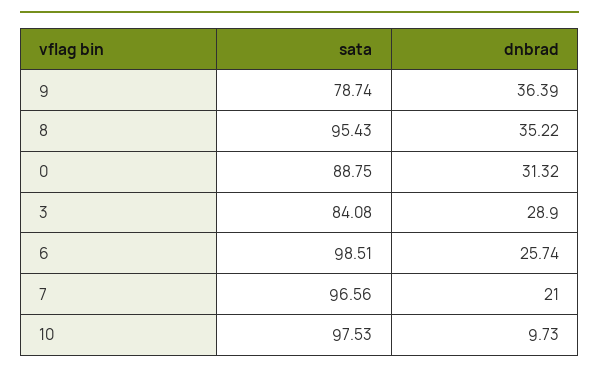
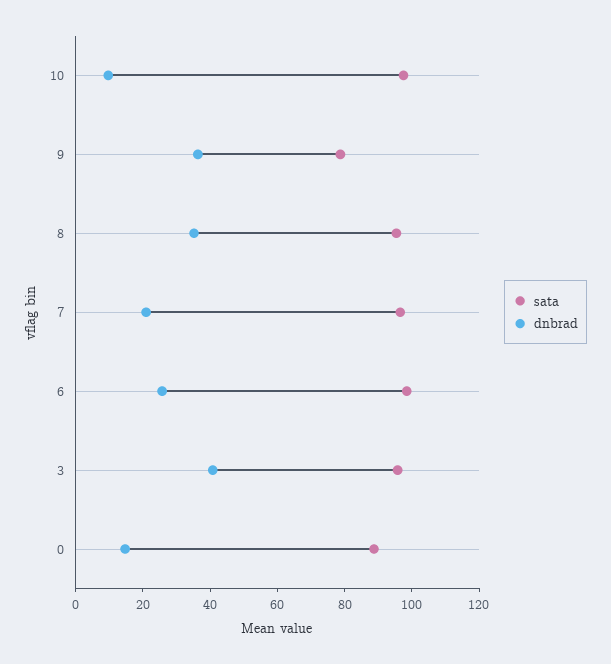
  {
    "sata": {
      "9": 78.74,
      "8": 95.43,
      "0": 88.75,
-     "3": 84.08,
+     "3": 95,
      "6": 98.51,
      "7": 96.56,
      "10": 97.53
    },
    "dnbrad": {
      "9": 36.39,
      "8": 35.22,
-     "0": 31.32,
+     "0": 15,
-     "3": 28.9,
+     "3": 40,
      "6": 25.74,
      "7": 21,
      "10": 9.73
    }
  }

